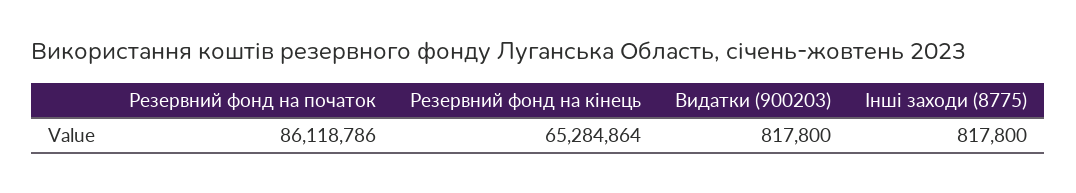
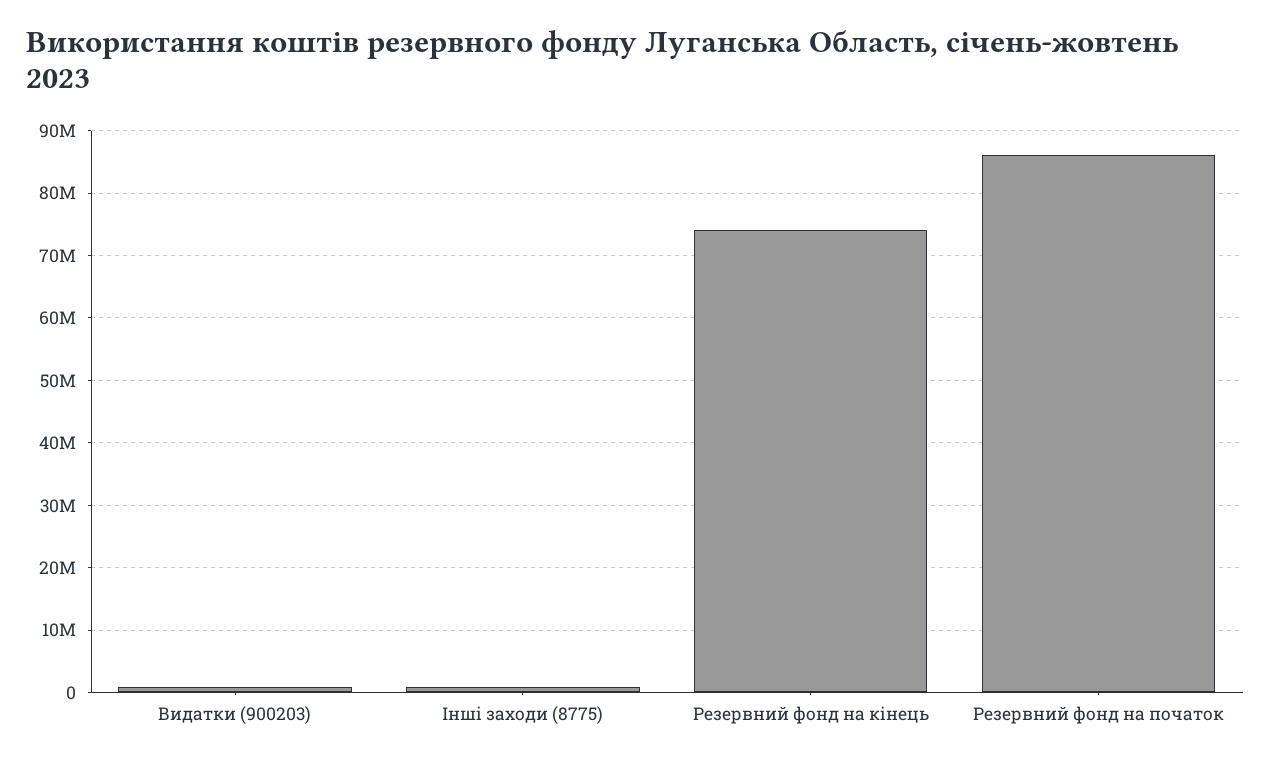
  {
    "Резервний фонд на початок": 86118786,
-   "Резервний фонд на кінець": 65284864,
+   "Резервний фонд на кінець": 74000000,
    "Видатки (900203)": 817800,
    "Інші заходи (8775)": 817800
  }

